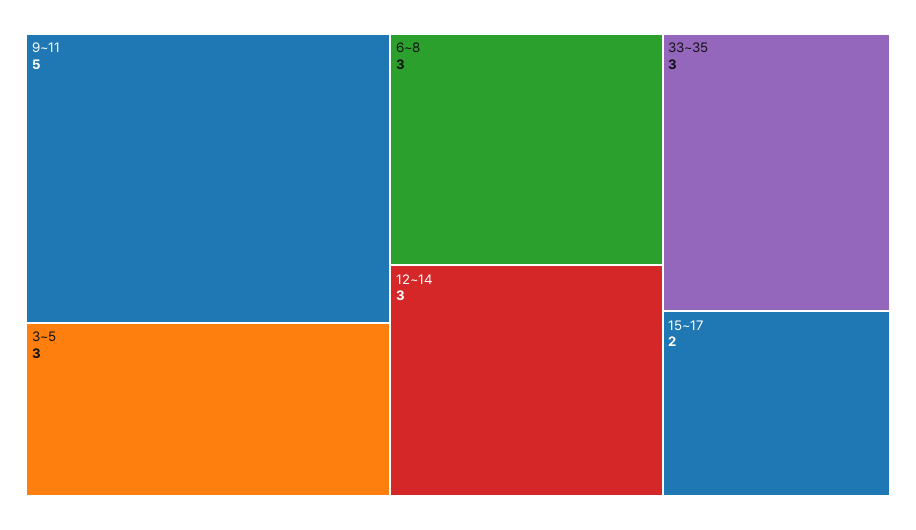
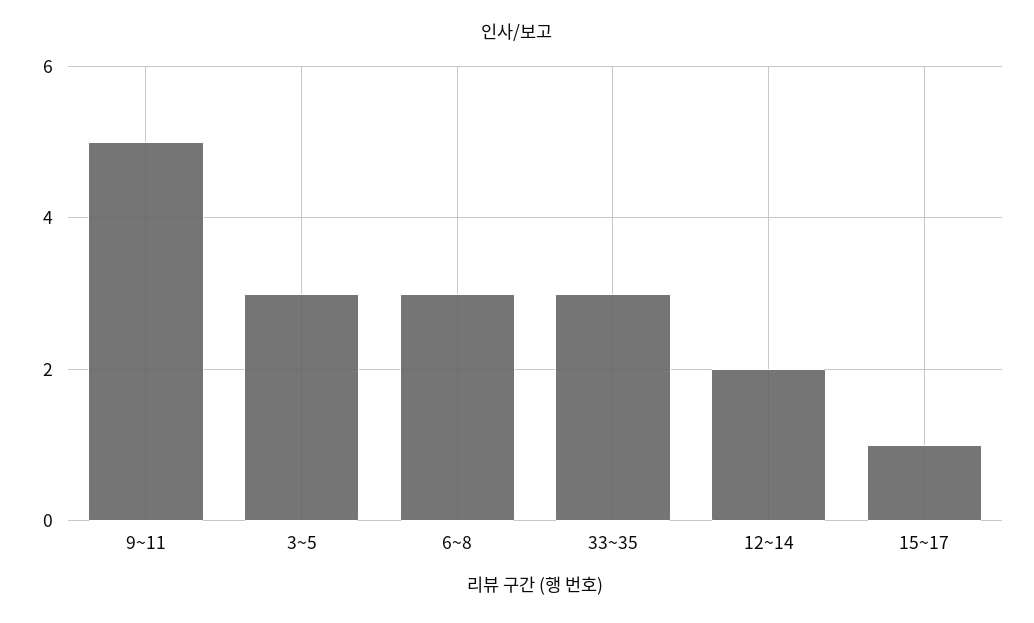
  {
    "9~11": 5,
    "3~5": 3,
    "6~8": 3,
-   "12~14": 3,
+   "12~14": 2,
    "33~35": 3,
-   "15~17": 2
+   "15~17": 1
  }

